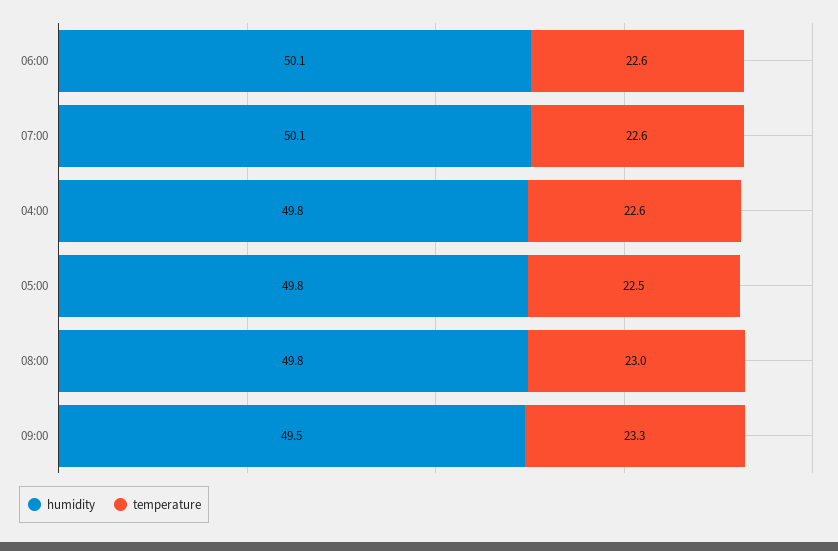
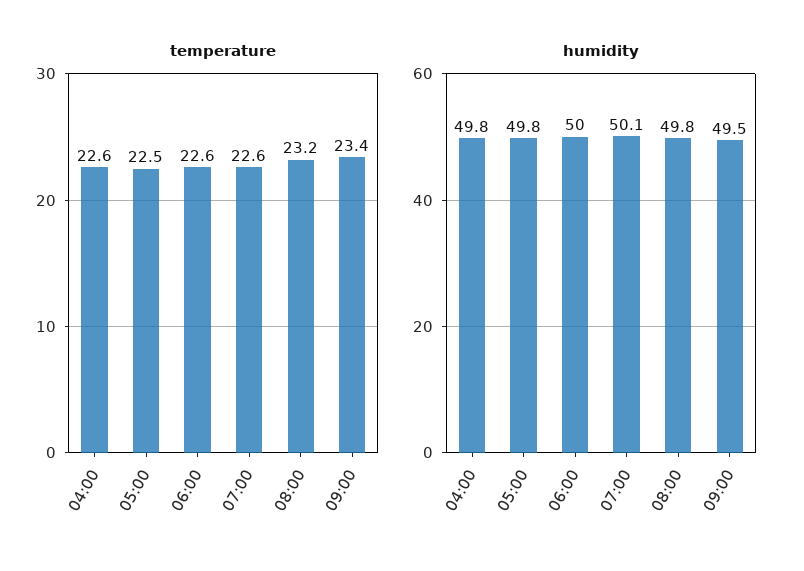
  {
    "humidity": {
-     "06:00": 50.1,
+     "06:00": 50,
      "07:00": 50.1,
      "04:00": 49.8,
      "05:00": 49.8,
      "08:00": 49.8,
      "09:00": 49.5
    },
    "temperature": {
      "06:00": 22.6,
      "07:00": 22.6,
      "04:00": 22.6,
      "05:00": 22.5,
-     "08:00": 23,
+     "08:00": 23.2,
-     "09:00": 23.3
+     "09:00": 23.4
    }
  }

